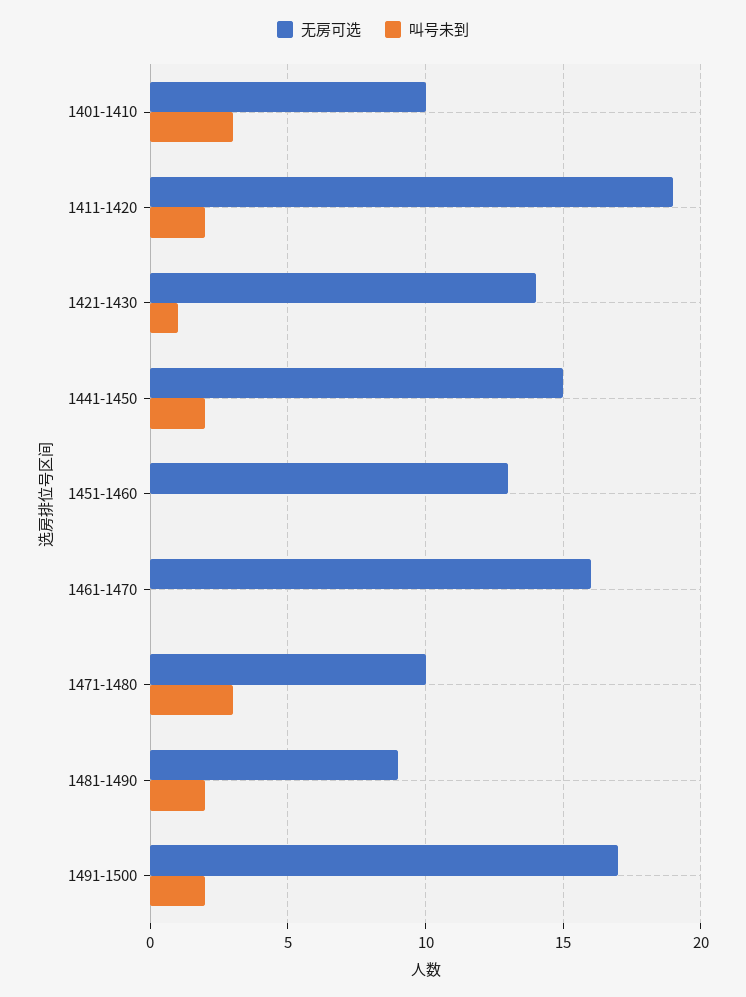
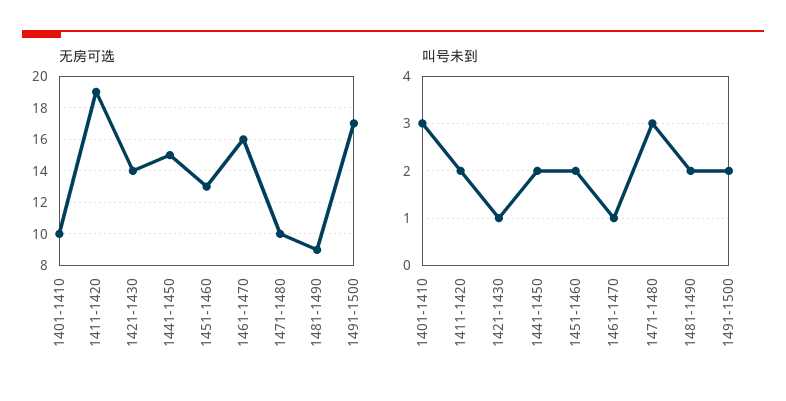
  {
    "无房可选": {
      "1401-1410": 10,
      "1411-1420": 19,
      "1421-1430": 14,
      "1441-1450": 15,
      "1451-1460": 13,
      "1461-1470": 16,
      "1471-1480": 10,
      "1481-1490": 9,
      "1491-1500": 17
    },
    "叫号未到": {
      "1401-1410": 3,
      "1411-1420": 2,
      "1421-1430": 1,
      "1441-1450": 2,
-     "1451-1460": 0,
+     "1451-1460": 2,
-     "1461-1470": 0,
+     "1461-1470": 1,
      "1471-1480": 3,
      "1481-1490": 2,
      "1491-1500": 2
    }
  }

